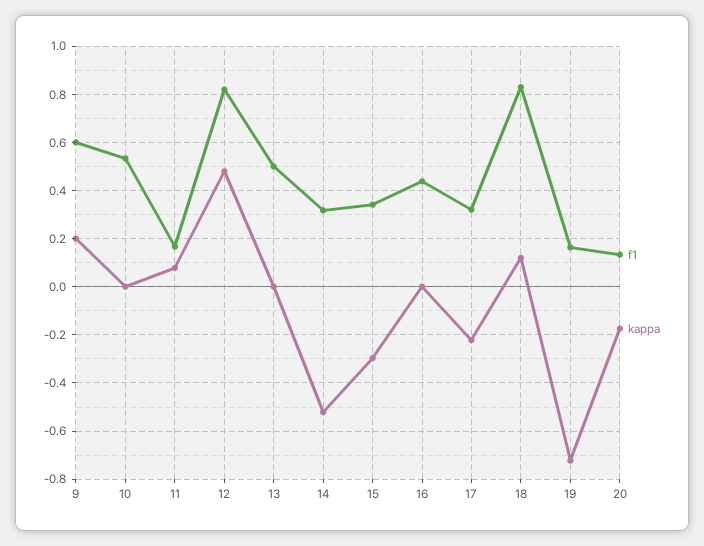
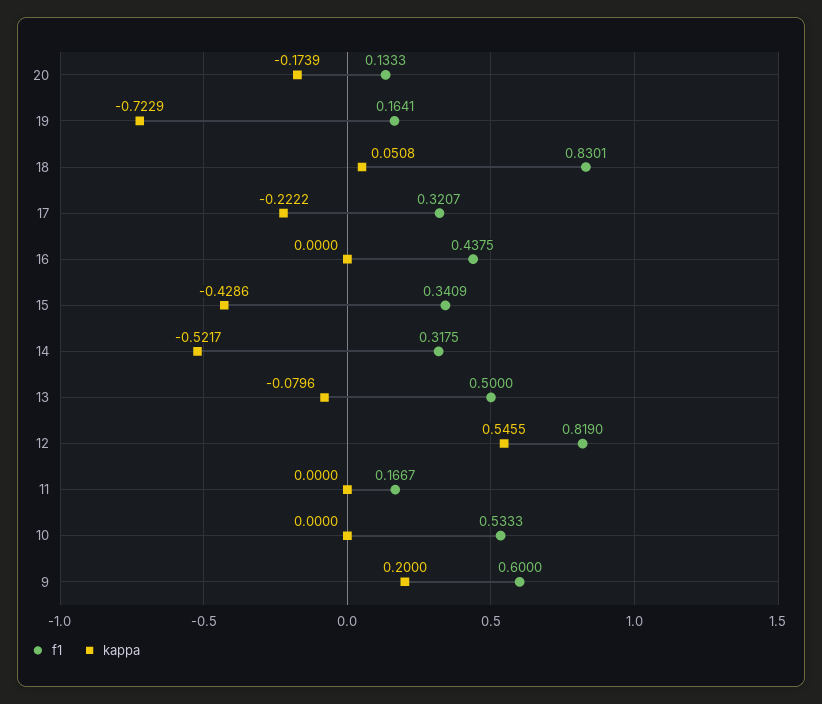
  {
    "f1": {
      "9": 0.6,
      "10": 0.5333,
      "11": 0.1667,
      "12": 0.819,
      "13": 0.5,
      "14": 0.3175,
      "15": 0.3409,
      "16": 0.4375,
      "17": 0.3207,
      "18": 0.8301,
      "19": 0.1641,
      "20": 0.1333
    },
    "kappa": {
      "9": 0.2,
      "10": 0,
-     "11": 0.075,
+     "11": 0,
-     "12": 0.475,
+     "12": 0.5455,
-     "13": 0,
+     "13": -0.0796,
      "14": -0.5217,
-     "15": -0.3,
+     "15": -0.4286,
      "16": 0,
      "17": -0.2222,
-     "18": 0.125,
+     "18": 0.0508,
      "19": -0.7229,
      "20": -0.1739
    }
  }

